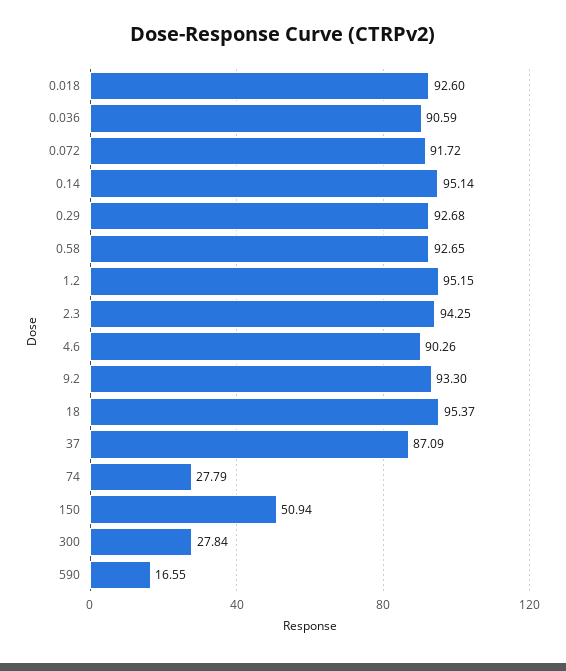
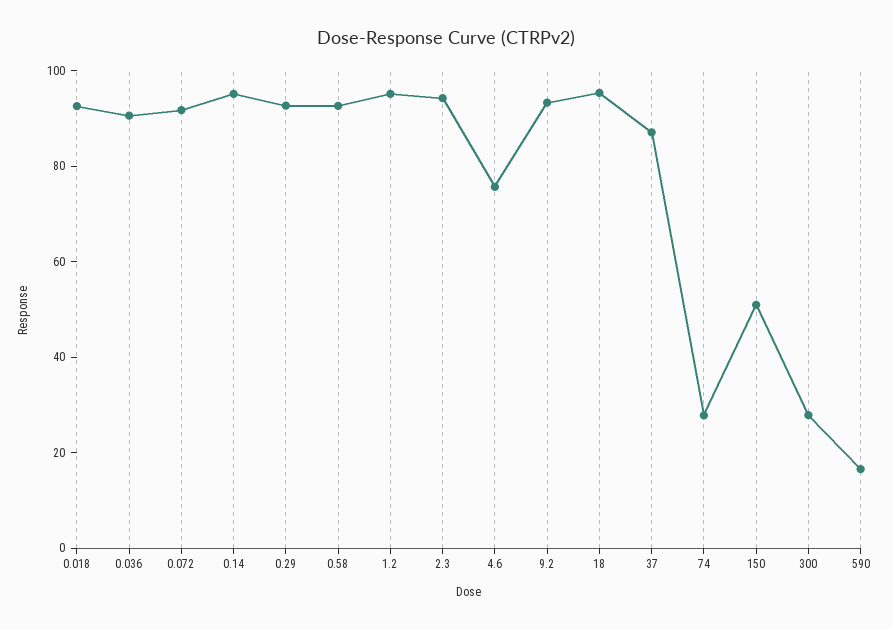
  {
    "0.018": 92.6,
    "0.036": 90.59,
    "0.072": 91.72,
    "0.14": 95.14,
    "0.29": 92.68,
    "0.58": 92.65,
    "1.2": 95.15,
    "2.3": 94.25,
-   "4.6": 90.26,
+   "4.6": 75,
    "9.2": 93.3,
    "18": 95.37,
    "37": 87.09,
    "74": 27.79,
    "150": 50.94,
    "300": 27.84,
    "590": 16.55
  }

